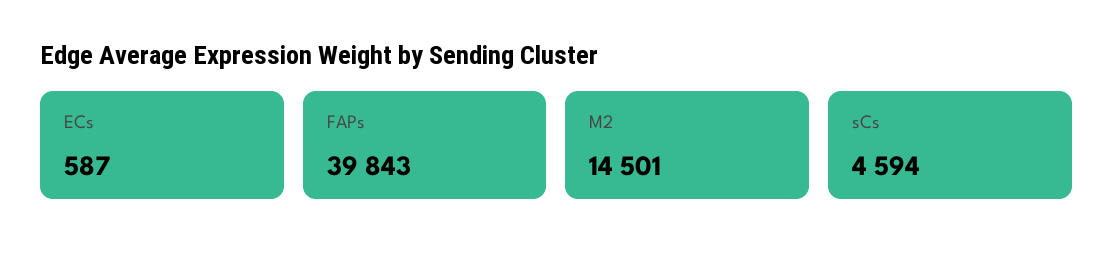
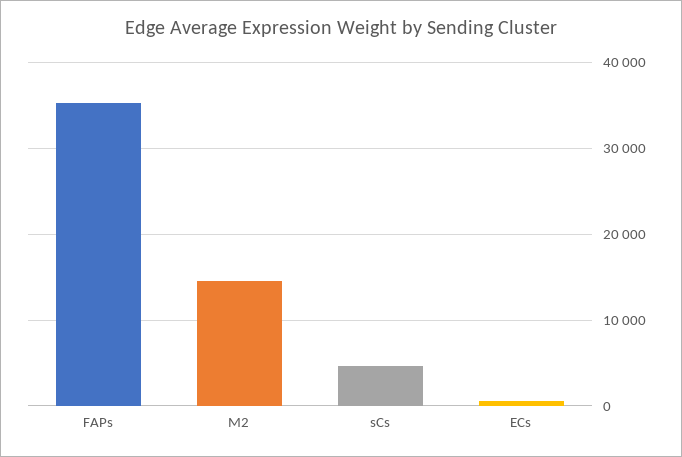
  {
    "ECs": 587,
-   "FAPs": 39843,
+   "FAPs": 35000,
    "M2": 14501,
    "sCs": 4594
  }

